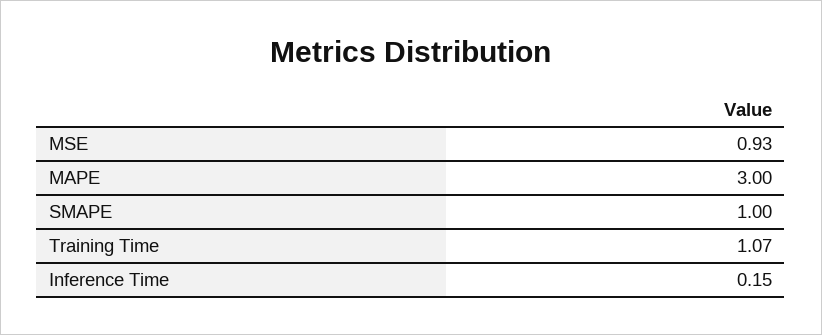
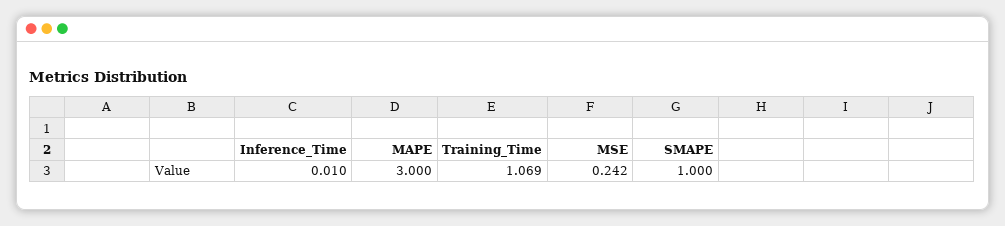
  {
-   "MSE": 0.93,
+   "MSE": 0.242,
    "MAPE": 3,
    "SMAPE": 1,
    "Training Time": 1.069,
-   "Inference Time": 0.15
+   "Inference Time": 0.01
  }

